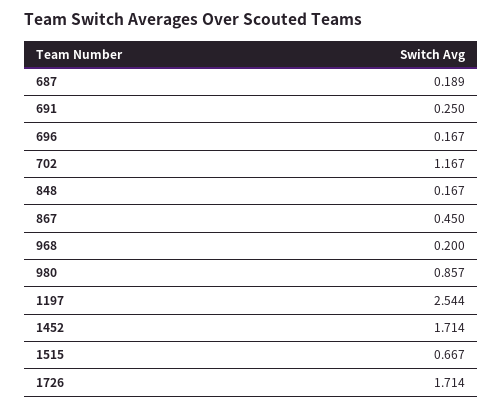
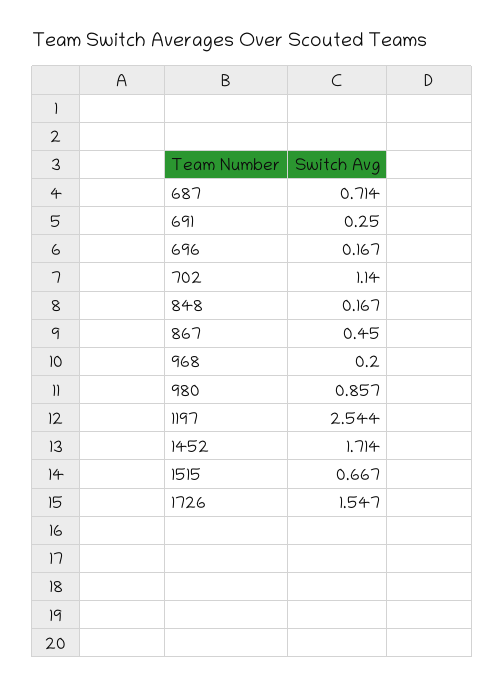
  {
-   "687": 0.189,
+   "687": 0.714,
    "691": 0.25,
    "696": 0.167,
-   "702": 1.167,
+   "702": 1.14,
    "848": 0.167,
    "867": 0.45,
    "968": 0.2,
    "980": 0.857,
    "1197": 2.544,
    "1452": 1.714,
    "1515": 0.667,
-   "1726": 1.714
+   "1726": 1.547
  }

